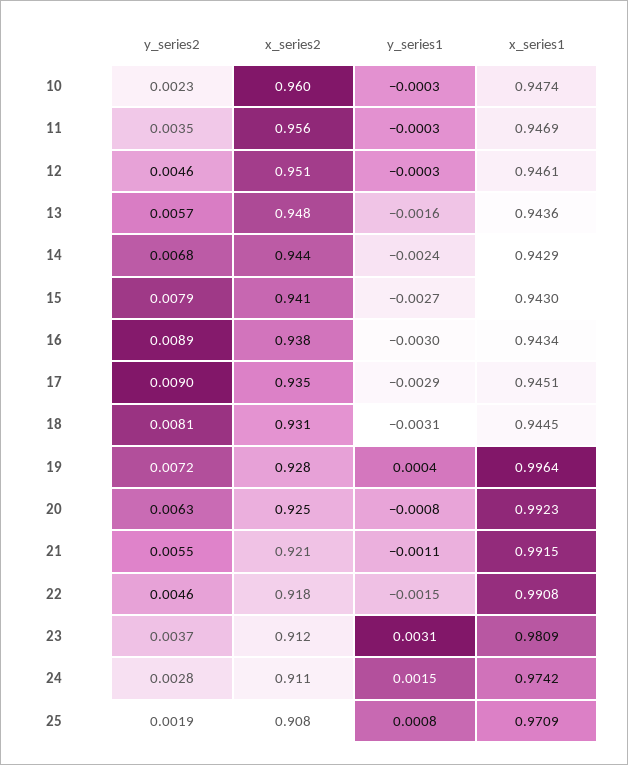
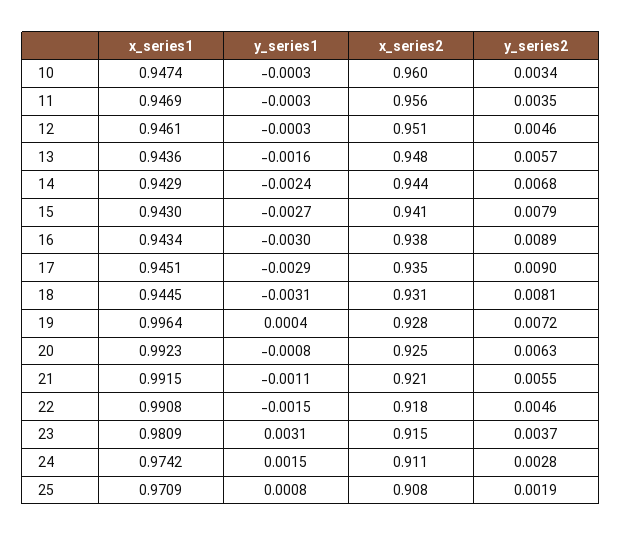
  {
    "y_series2": {
-     "10": 0.0023,
+     "10": 0.0034,
      "11": 0.0035,
      "12": 0.0046,
      "13": 0.0057,
      "14": 0.0068,
      "15": 0.0079,
      "16": 0.0089,
      "17": 0.009,
      "18": 0.0081,
      "19": 0.0072,
      "20": 0.0063,
      "21": 0.0055,
      "22": 0.0046,
      "23": 0.0037,
      "24": 0.0028,
      "25": 0.0019
    },
    "x_series2": {
      "10": 0.96,
      "11": 0.956,
      "12": 0.951,
      "13": 0.948,
      "14": 0.944,
      "15": 0.941,
      "16": 0.938,
      "17": 0.935,
      "18": 0.931,
      "19": 0.928,
      "20": 0.925,
      "21": 0.921,
      "22": 0.918,
-     "23": 0.912,
+     "23": 0.915,
      "24": 0.911,
      "25": 0.908
    },
    "y_series1": {
      "10": -0.0003,
      "11": -0.0003,
      "12": -0.0003,
      "13": -0.0016,
      "14": -0.0024,
      "15": -0.0027,
      "16": -0.003,
      "17": -0.0029,
      "18": -0.0031,
      "19": 0.0004,
      "20": -0.0008,
      "21": -0.0011,
      "22": -0.0015,
      "23": 0.0031,
      "24": 0.0015,
      "25": 0.0008
    },
    "x_series1": {
      "10": 0.9474,
      "11": 0.9469,
      "12": 0.9461,
      "13": 0.9436,
      "14": 0.9429,
      "15": 0.943,
      "16": 0.9434,
      "17": 0.9451,
      "18": 0.9445,
      "19": 0.9964,
      "20": 0.9923,
      "21": 0.9915,
      "22": 0.9908,
      "23": 0.9809,
      "24": 0.9742,
      "25": 0.9709
    }
  }

